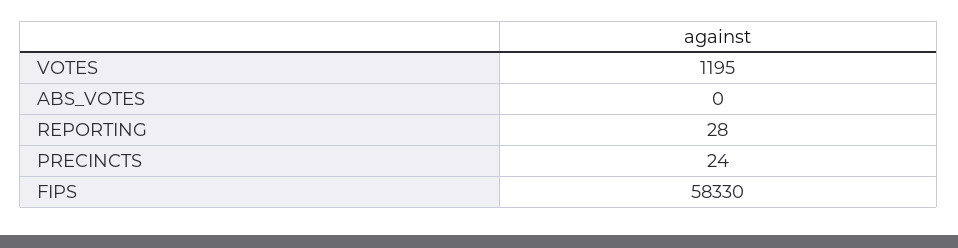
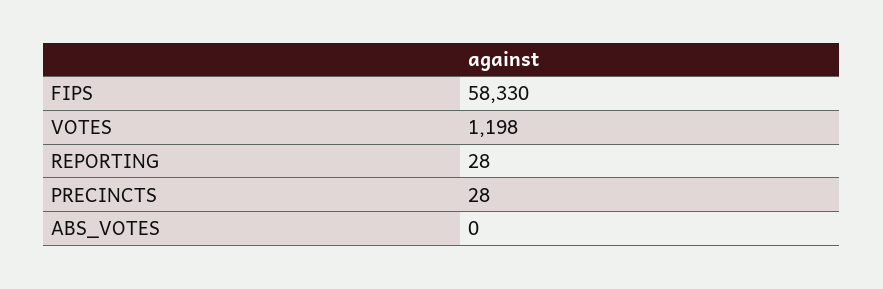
  {
-   "VOTES": 1195,
+   "VOTES": 1198,
    "ABS_VOTES": 0,
    "REPORTING": 28,
-   "PRECINCTS": 24,
+   "PRECINCTS": 28,
    "FIPS": 58330
  }

